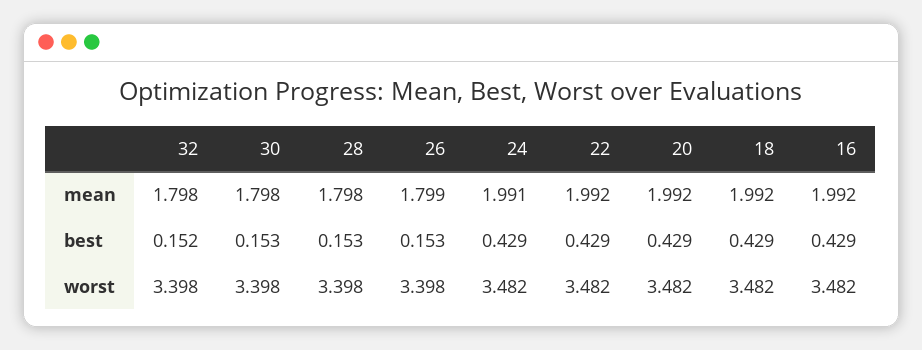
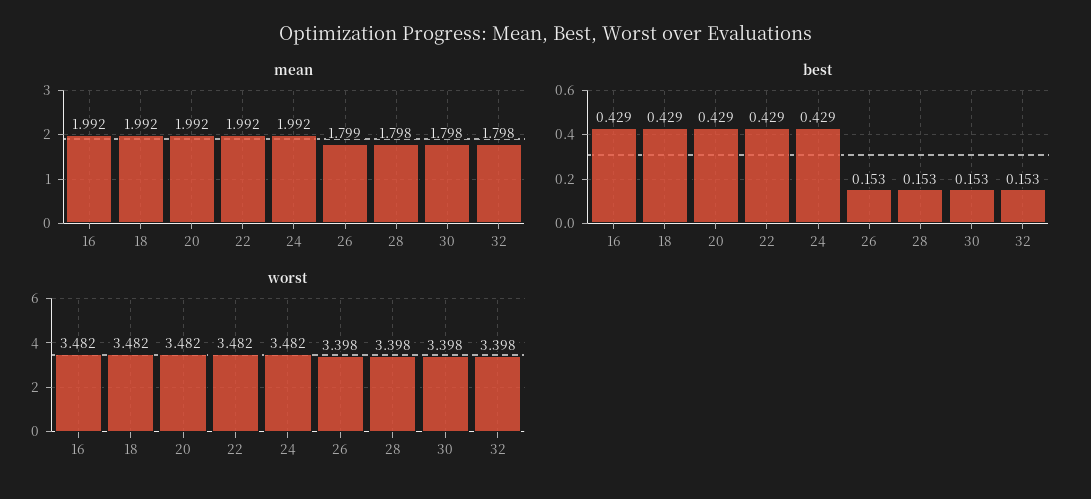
  {
    "mean": {
      "32": 1.798,
      "30": 1.798,
      "28": 1.798,
      "26": 1.799,
-     "24": 1.991,
+     "24": 1.992,
      "22": 1.992,
      "20": 1.992,
      "18": 1.992,
      "16": 1.992
    },
    "best": {
-     "32": 0.152,
+     "32": 0.153,
      "30": 0.153,
      "28": 0.153,
      "26": 0.153,
      "24": 0.429,
      "22": 0.429,
      "20": 0.429,
      "18": 0.429,
      "16": 0.429
    },
    "worst": {
      "32": 3.398,
      "30": 3.398,
      "28": 3.398,
      "26": 3.398,
      "24": 3.482,
      "22": 3.482,
      "20": 3.482,
      "18": 3.482,
      "16": 3.482
    }
  }

